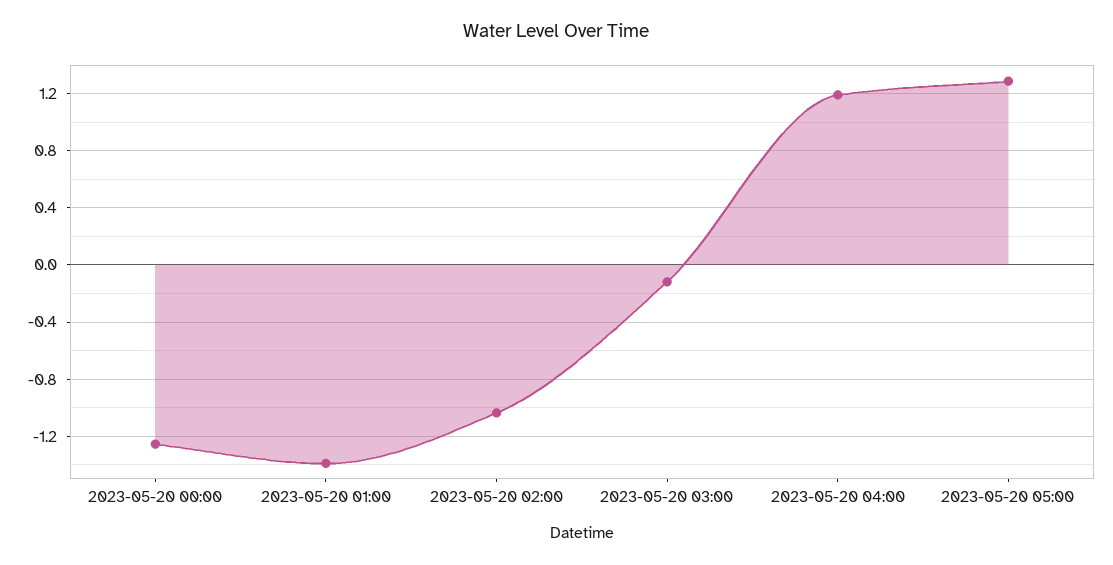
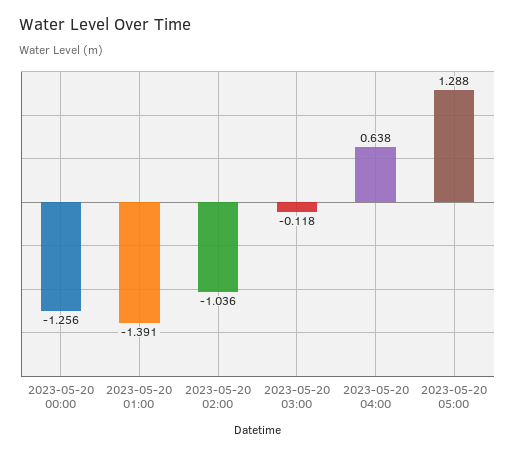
  {
    "2023-05-20 00:00": -1.256,
    "2023-05-20 01:00": -1.391,
    "2023-05-20 02:00": -1.036,
    "2023-05-20 03:00": -0.118,
-   "2023-05-20 04:00": 1.2,
+   "2023-05-20 04:00": 0.638,
    "2023-05-20 05:00": 1.288
  }

